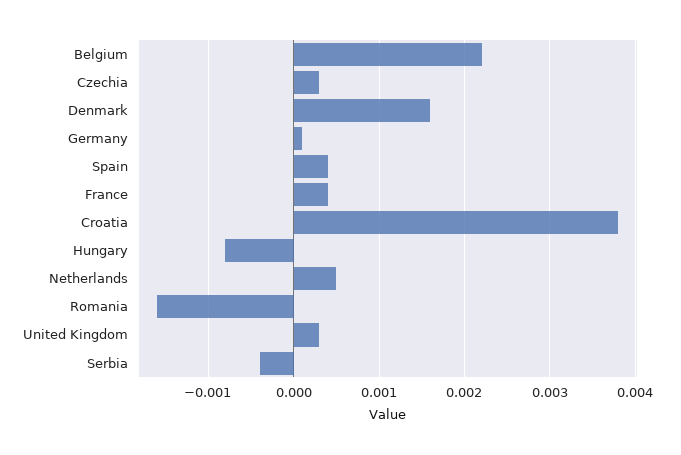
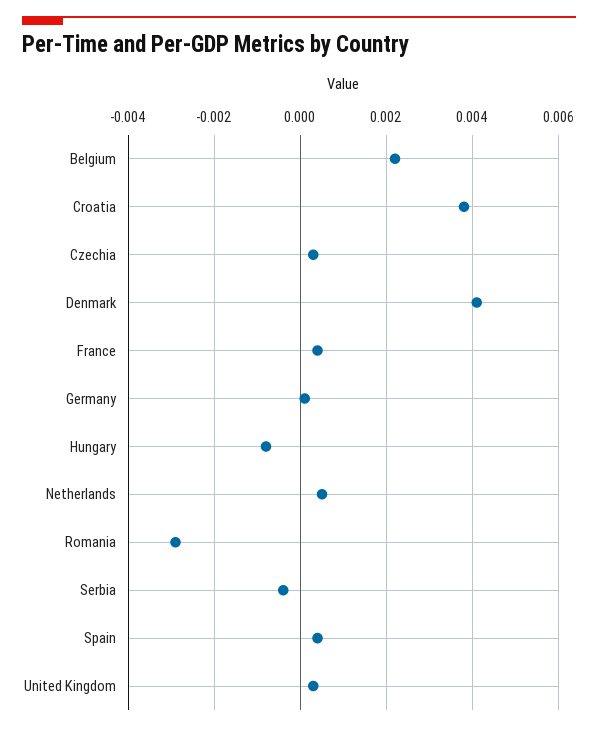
  {
    "Belgium": 0.0022,
    "Czechia": 0.0003,
-   "Denmark": 0.0016,
+   "Denmark": 0.004,
    "Germany": 0.0001,
    "Spain": 0.0004,
    "France": 0.0004,
    "Croatia": 0.0038,
    "Hungary": -0.0008,
    "Netherlands": 0.0005,
-   "Romania": -0.0016,
+   "Romania": -0.003,
    "United Kingdom": 0.0003,
    "Serbia": -0.0004
  }

